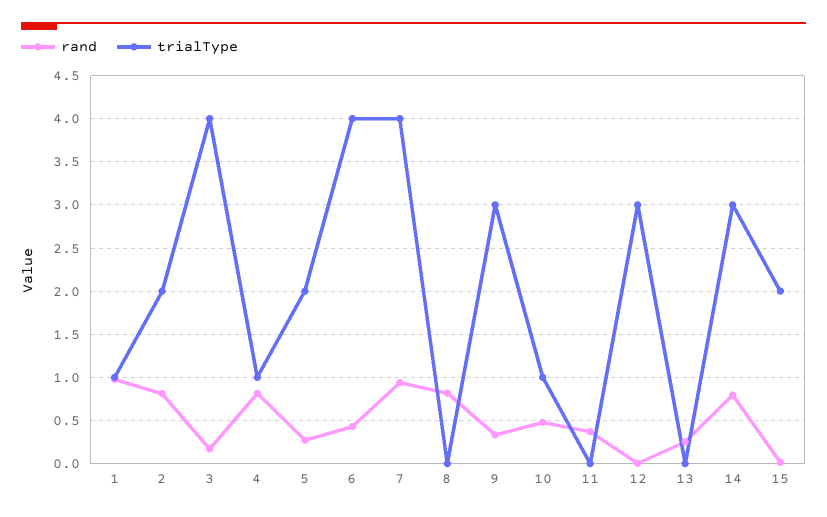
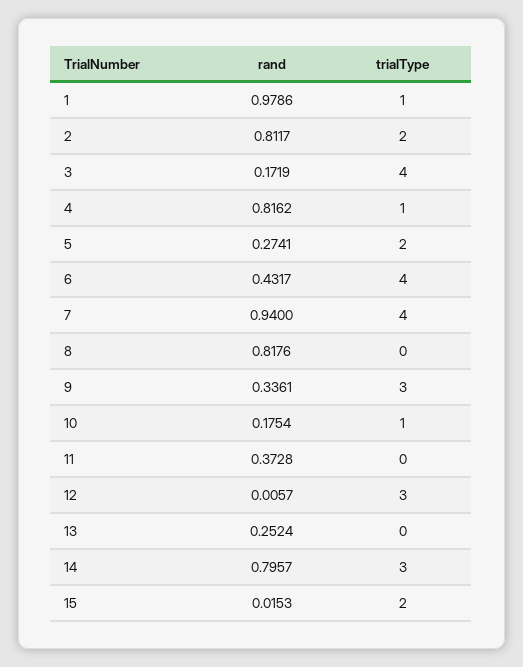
  {
    "rand": {
      "1": 0.9786,
      "2": 0.8117,
      "3": 0.1719,
      "4": 0.8162,
      "5": 0.2741,
      "6": 0.4317,
      "7": 0.94,
      "8": 0.8176,
      "9": 0.3361,
-     "10": 0.5,
+     "10": 0.1754,
      "11": 0.3728,
      "12": 0.0057,
      "13": 0.2524,
      "14": 0.7957,
      "15": 0.0153
    },
    "trialType": {
      "1": 1,
      "2": 2,
      "3": 4,
      "4": 1,
      "5": 2,
      "6": 4,
      "7": 4,
      "8": 0,
      "9": 3,
      "10": 1,
      "11": 0,
      "12": 3,
      "13": 0,
      "14": 3,
      "15": 2
    }
  }

